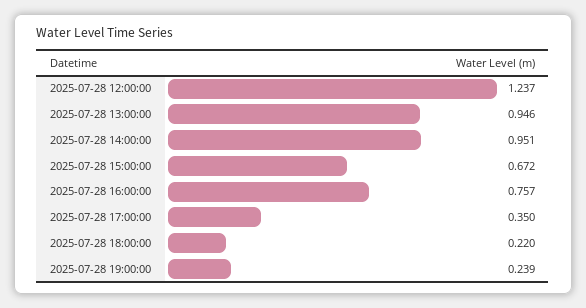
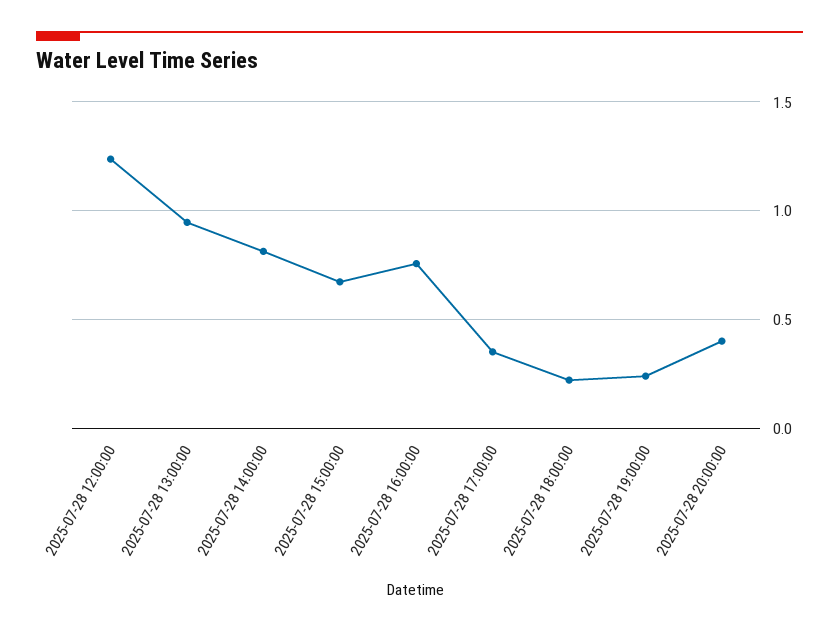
  {
    "2025-07-28 12:00:00": 1.237,
    "2025-07-28 13:00:00": 0.946,
-   "2025-07-28 14:00:00": 0.951,
+   "2025-07-28 14:00:00": 0.8,
    "2025-07-28 15:00:00": 0.672,
    "2025-07-28 16:00:00": 0.757,
    "2025-07-28 17:00:00": 0.35,
    "2025-07-28 18:00:00": 0.22,
-   "2025-07-28 19:00:00": 0.239
+   "2025-07-28 19:00:00": 0.239,
+   "2025-07-28 20:00:00": 0.4
  }

